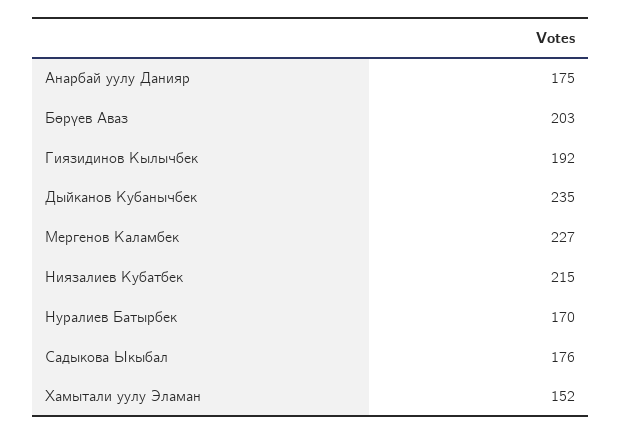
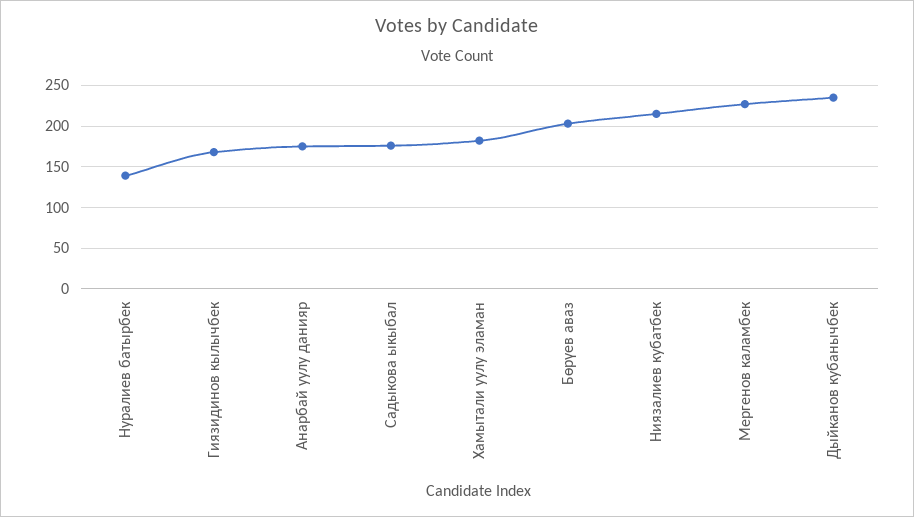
  {
    "Анарбай уулу Данияр": 175,
    "Бөрүев Аваз": 203,
-   "Гиязидинов Кылычбек": 192,
+   "Гиязидинов Кылычбек": 170,
    "Дыйканов Кубанычбек": 235,
    "Мергенов Каламбек": 227,
    "Ниязалиев Кубатбек": 215,
-   "Нуралиев Батырбек": 170,
+   "Нуралиев Батырбек": 140,
    "Садыкова Ыкыбал": 176,
-   "Хамытали уулу Эламан": 152
+   "Хамытали уулу Эламан": 180
  }

